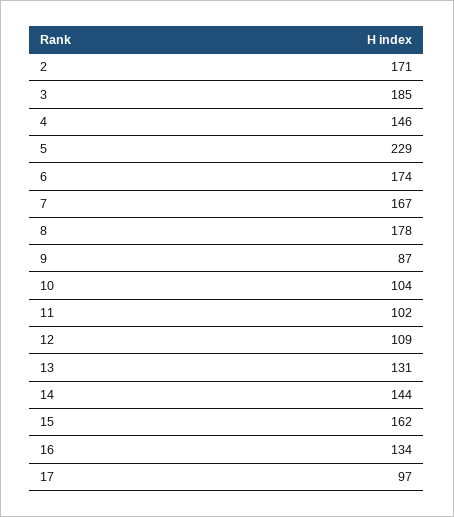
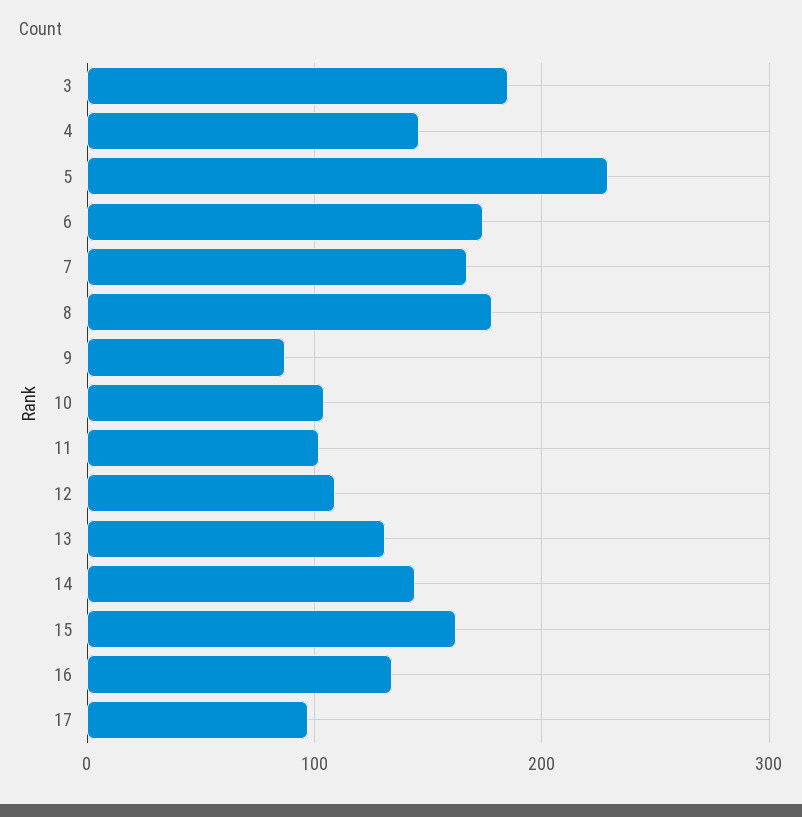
  {
-   "2": 171,
    "3": 185,
    "4": 146,
    "5": 229,
    "6": 174,
    "7": 167,
    "8": 178,
    "9": 87,
    "10": 104,
    "11": 102,
    "12": 109,
    "13": 131,
    "14": 144,
    "15": 162,
    "16": 134,
    "17": 97
  }

